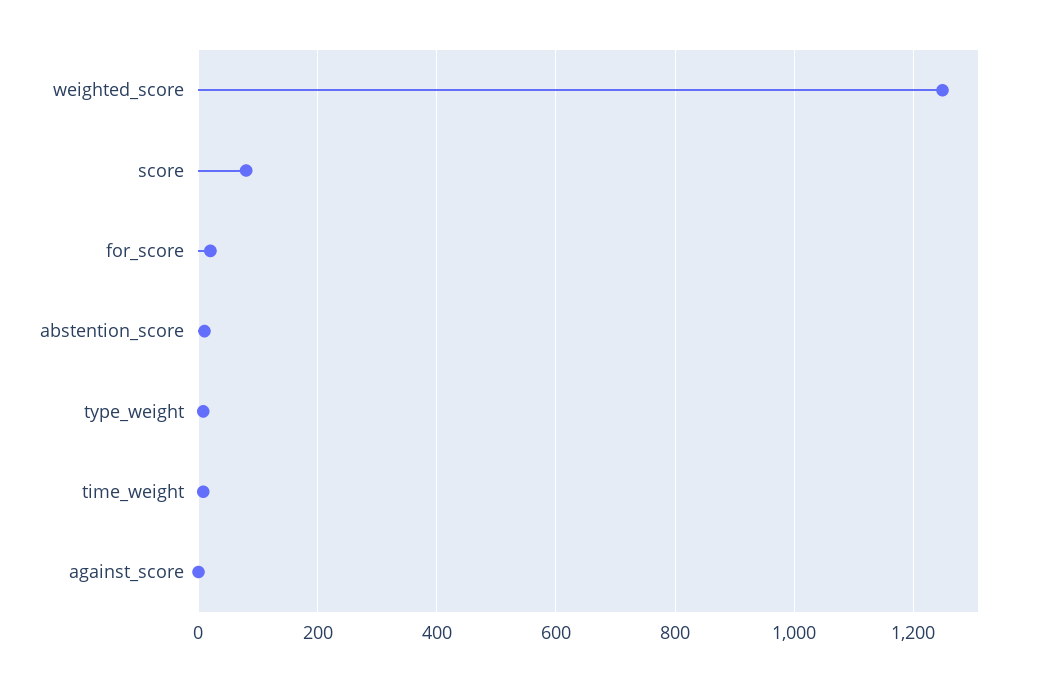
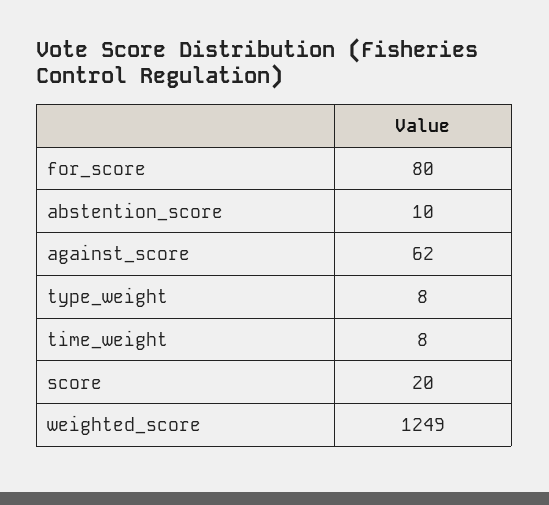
  {
    "weighted_score": 1249,
-   "score": 80,
+   "score": 20,
-   "for_score": 20,
+   "for_score": 80,
    "abstention_score": 10,
    "type_weight": 8,
    "time_weight": 8,
-   "against_score": 0
+   "against_score": 62
  }

